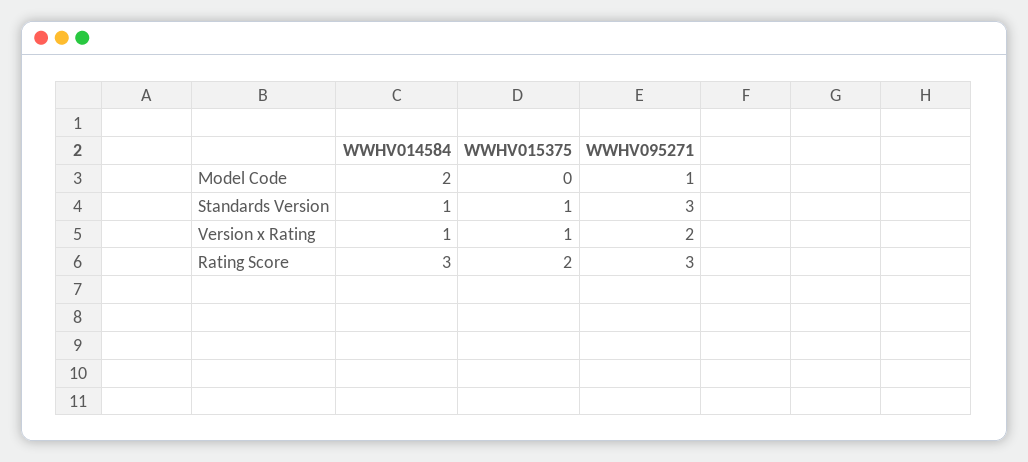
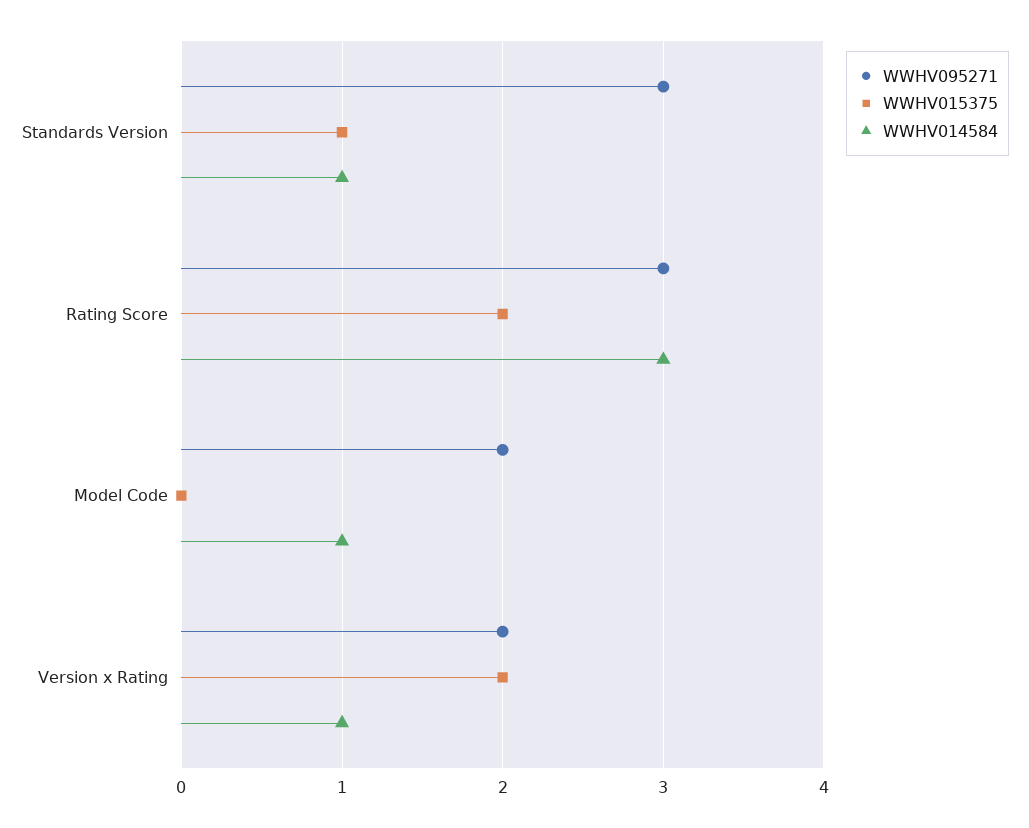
  {
    "WWHV014584": {
-     "Model Code": 2,
+     "Model Code": 1,
      "Standards Version": 1,
      "Version x Rating": 1,
      "Rating Score": 3
    },
    "WWHV015375": {
      "Model Code": 0,
      "Standards Version": 1,
-     "Version x Rating": 1,
+     "Version x Rating": 2,
      "Rating Score": 2
    },
    "WWHV095271": {
-     "Model Code": 1,
+     "Model Code": 2,
      "Standards Version": 3,
      "Version x Rating": 2,
      "Rating Score": 3
    }
  }

